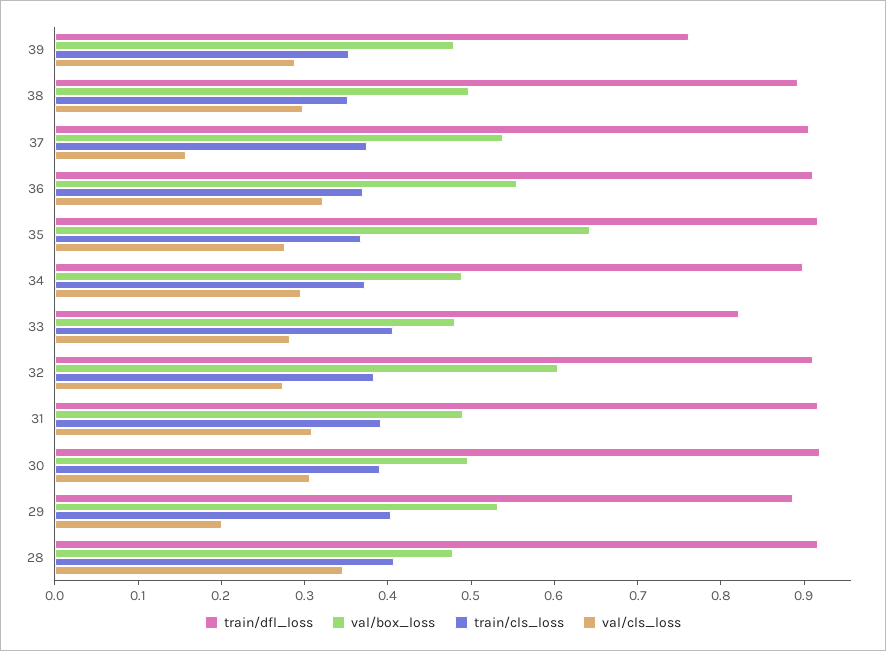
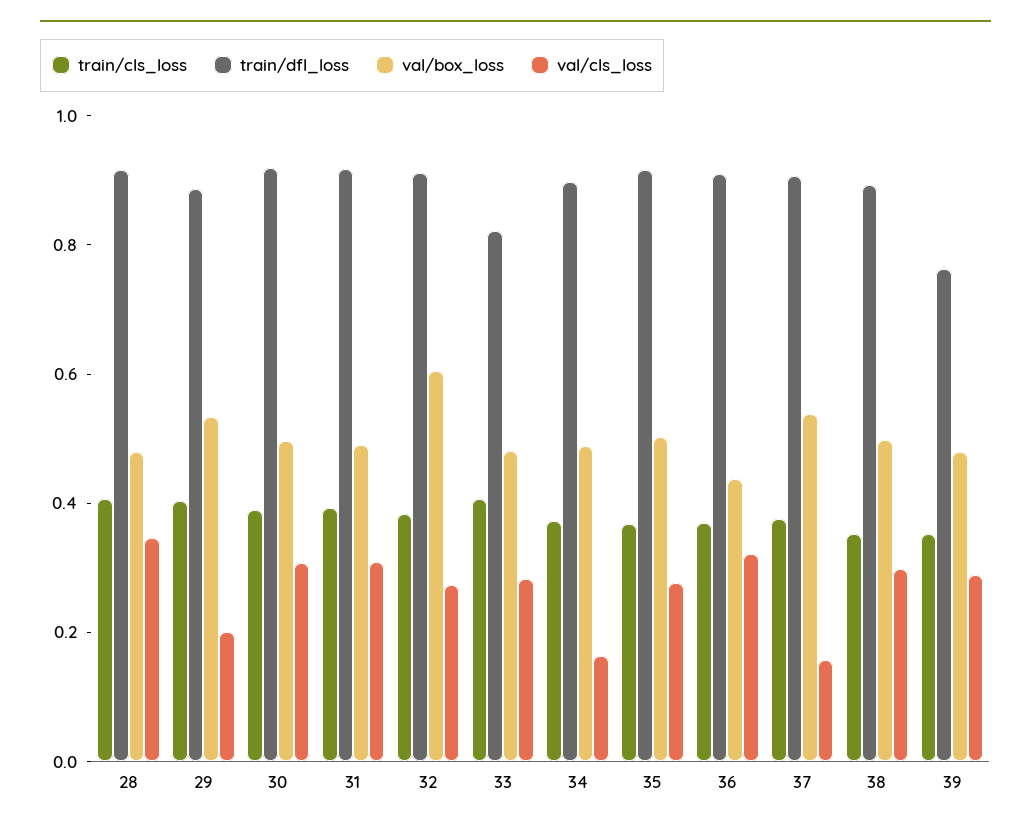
  {
    "train/dfl_loss": {
      "39": 0.76,
      "38": 0.9,
      "37": 0.9,
      "36": 0.92,
      "35": 0.92,
      "34": 0.9,
      "33": 0.82,
      "32": 0.92,
      "31": 0.92,
      "30": 0.92,
      "29": 0.88,
      "28": 0.92
    },
    "val/box_loss": {
      "39": 0.48,
      "38": 0.5,
      "37": 0.54,
-     "36": 0.56,
+     "36": 0.45,
-     "35": 0.64,
+     "35": 0.5,
      "34": 0.48,
      "33": 0.48,
      "32": 0.6,
      "31": 0.5,
      "30": 0.5,
      "29": 0.54,
      "28": 0.48
    },
    "train/cls_loss": {
      "39": 0.36,
      "38": 0.36,
      "37": 0.38,
      "36": 0.38,
      "35": 0.36,
      "34": 0.38,
      "33": 0.4,
      "32": 0.38,
      "31": 0.4,
      "30": 0.4,
      "29": 0.4,
      "28": 0.4
    },
    "val/cls_loss": {
      "39": 0.28,
      "38": 0.3,
      "37": 0.16,
      "36": 0.32,
      "35": 0.28,
-     "34": 0.3,
+     "34": 0.15,
      "33": 0.28,
      "32": 0.28,
      "31": 0.3,
      "30": 0.3,
      "29": 0.2,
      "28": 0.34
    }
  }

